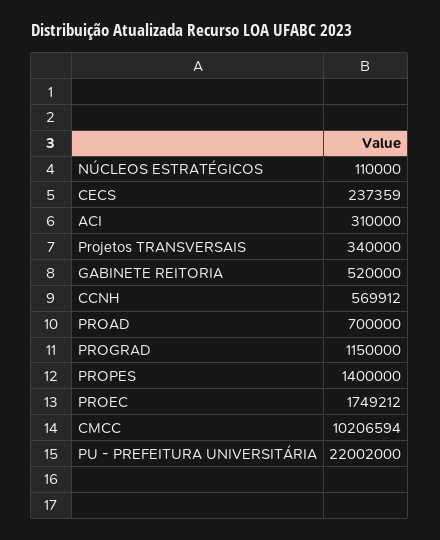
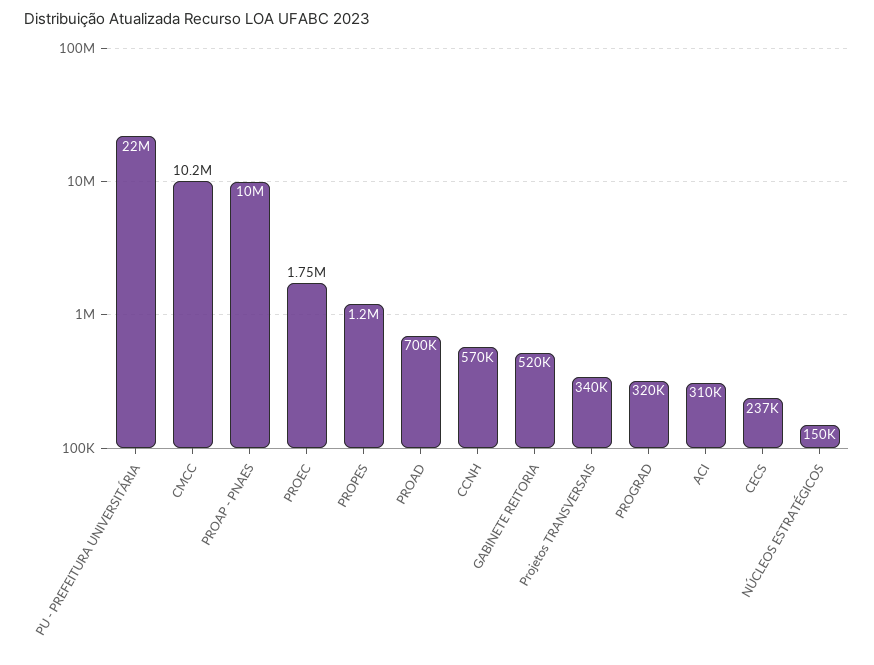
  {
-   "NÚCLEOS ESTRATÉGICOS": 110000,
+   "NÚCLEOS ESTRATÉGICOS": 150000,
    "CECS": 237359,
    "ACI": 310000,
    "Projetos TRANSVERSAIS": 340000,
    "GABINETE REITORIA": 520000,
    "CCNH": 569912,
    "PROAD": 700000,
-   "PROGRAD": 1150000,
+   "PROGRAD": 320000,
-   "PROPES": 1400000,
+   "PROPES": 1200000,
    "PROEC": 1749212,
    "CMCC": 10206594,
-   "PU - PREFEITURA UNIVERSITÁRIA": 22002000
+   "PU - PREFEITURA UNIVERSITÁRIA": 22002000,
+   "PROAP - PNAES": 10000000
  }

